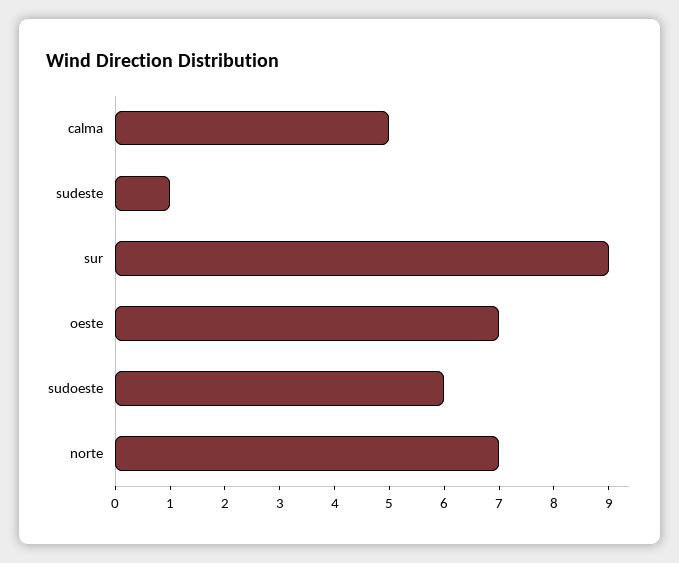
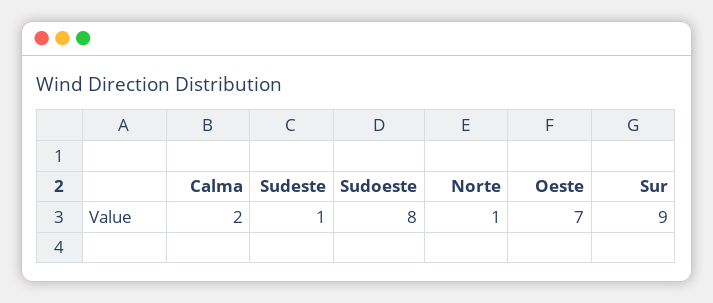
  {
-   "calma": 5,
+   "calma": 2,
    "sudeste": 1,
    "sur": 9,
    "oeste": 7,
-   "sudoeste": 6,
+   "sudoeste": 8,
-   "norte": 7
+   "norte": 1
  }

